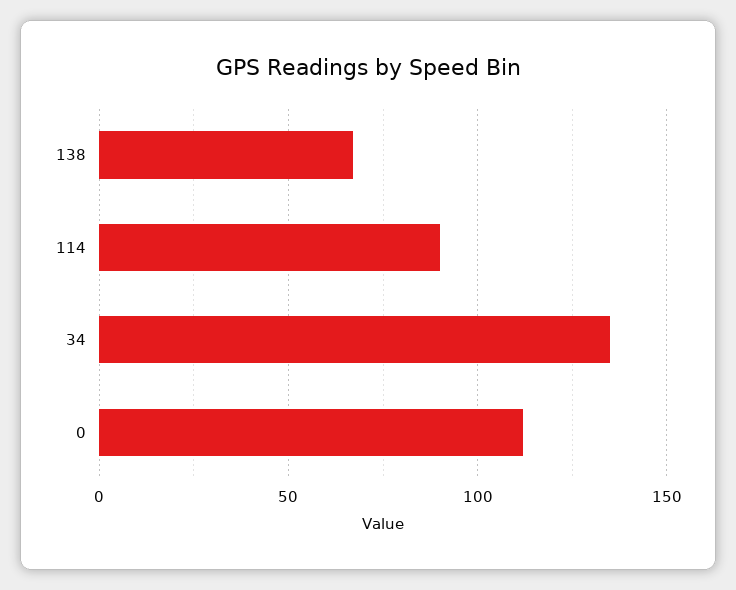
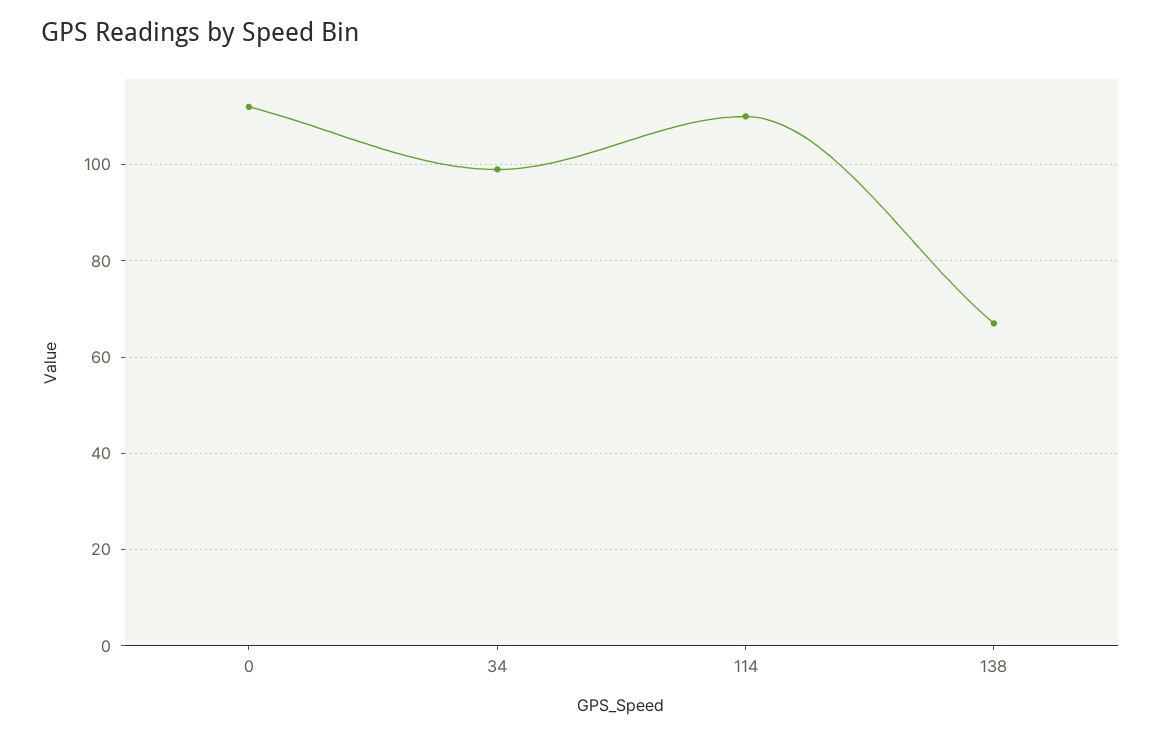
  {
    "138": 65,
-   "114": 90,
+   "114": 110,
-   "34": 135,
+   "34": 100,
    "0": 110
  }

